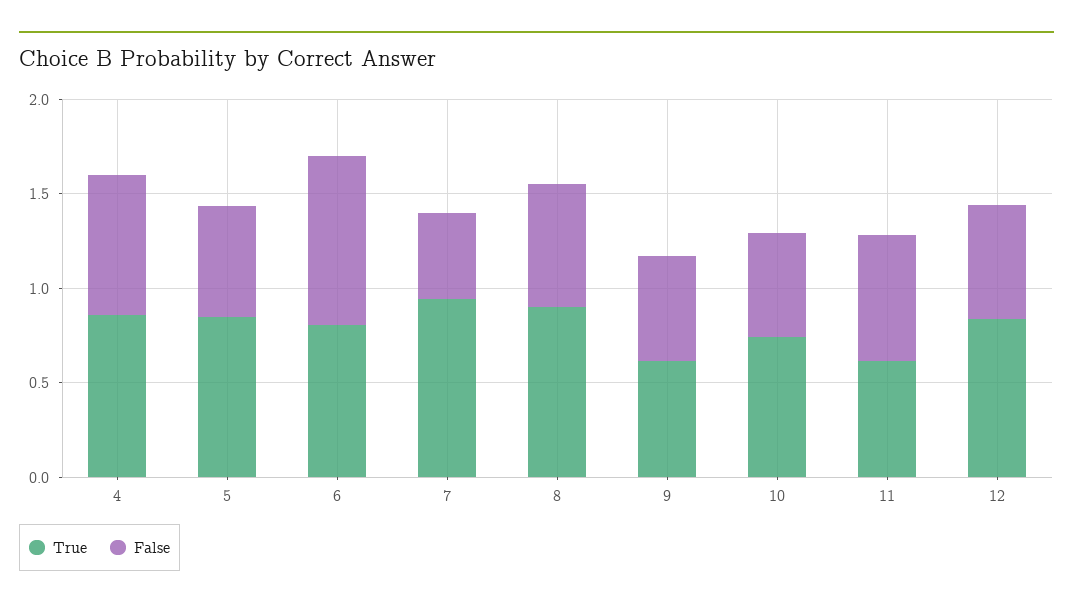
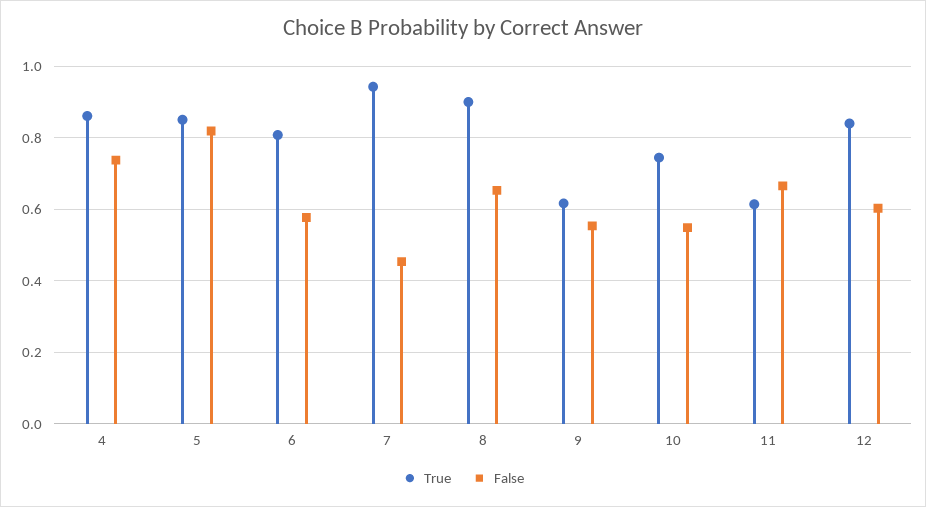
  {
    "True": {
      "4": 0.86,
      "5": 0.86,
      "6": 0.8,
      "7": 0.94,
      "8": 0.9,
      "9": 0.62,
      "10": 0.74,
      "11": 0.62,
      "12": 0.84
    },
    "False": {
      "4": 0.74,
-     "5": 0.6,
+     "5": 0.82,
-     "6": 0.9,
+     "6": 0.58,
      "7": 0.46,
      "8": 0.66,
      "9": 0.56,
      "10": 0.54,
      "11": 0.66,
      "12": 0.6
    }
  }

